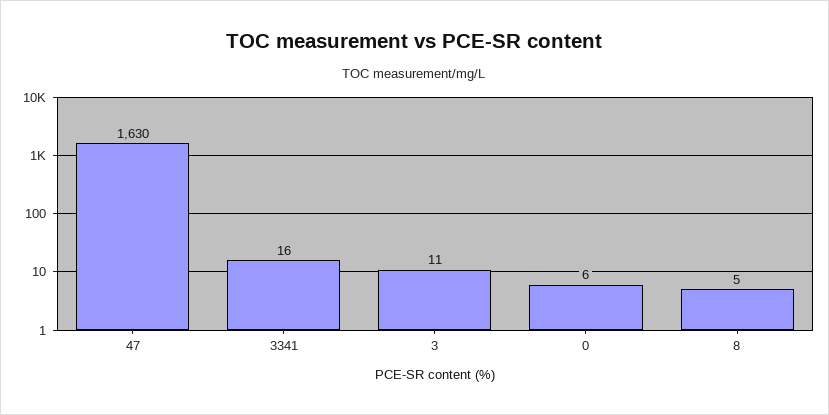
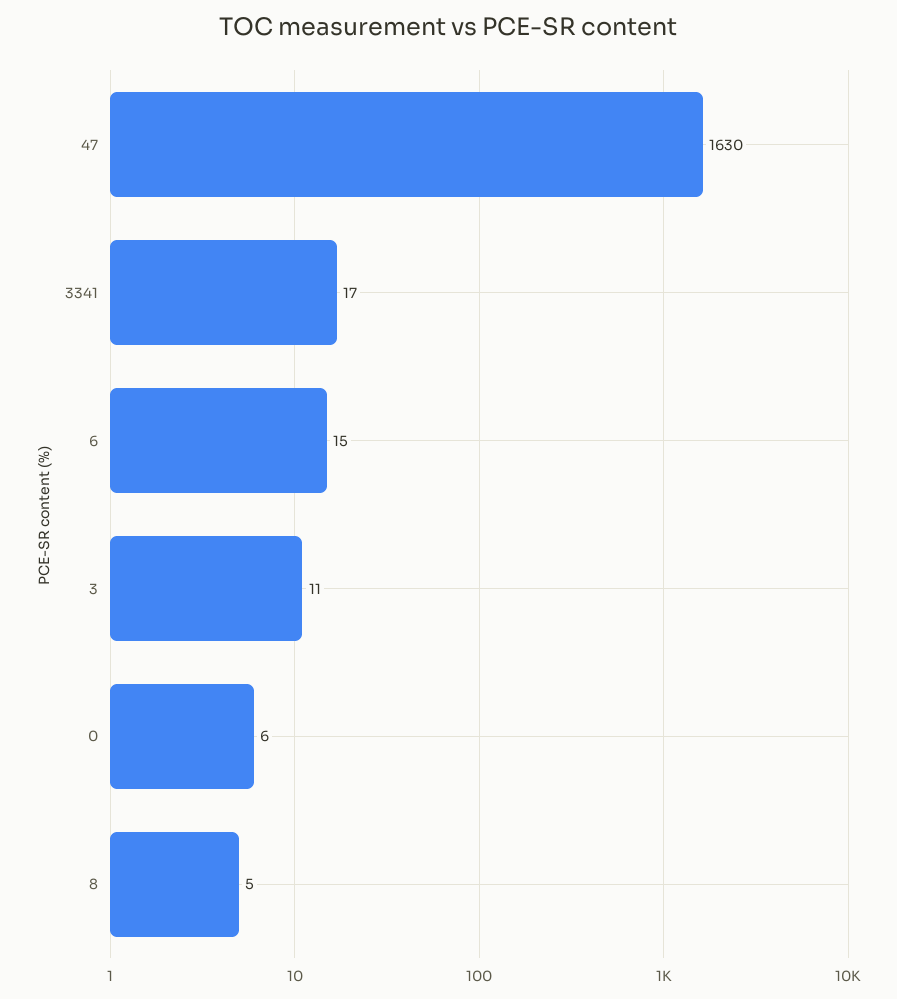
  {
    "47": 1630,
-   "3341": 16,
+   "3341": 17,
    "3": 11,
    "0": 6,
-   "8": 5
+   "8": 5,
+   "6": 15
  }

